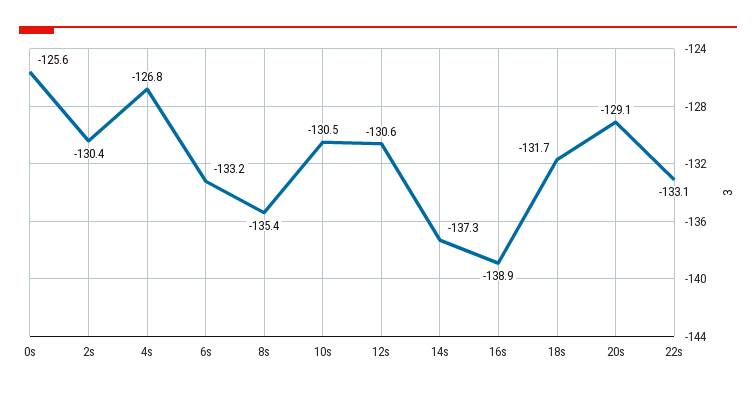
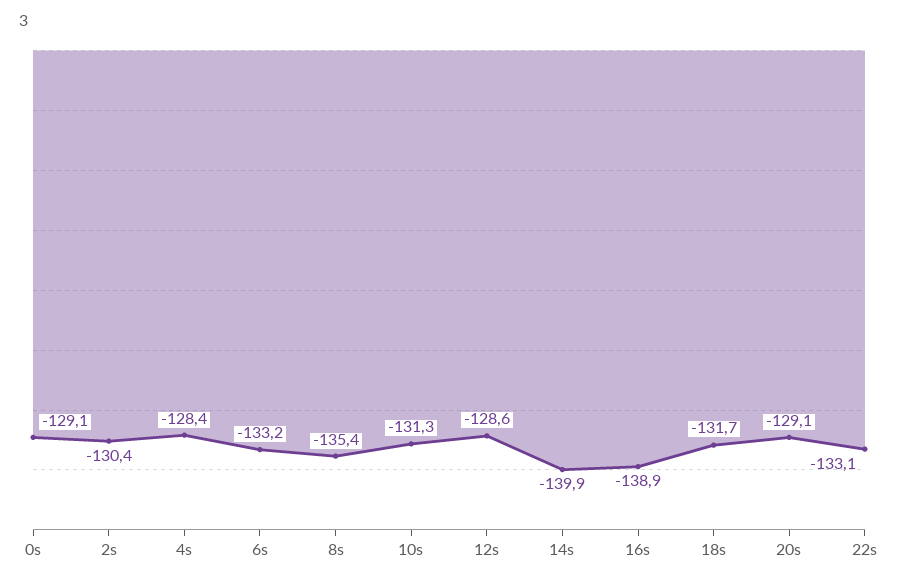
  {
-   "0s": -125.6,
+   "0s": -129.1,
    "2s": -130.4,
-   "4s": -126.8,
+   "4s": -128.4,
    "6s": -133.2,
    "8s": -135.4,
-   "10s": -130.5,
+   "10s": -131.3,
-   "12s": -130.6,
+   "12s": -128.6,
-   "14s": -137.3,
+   "14s": -139.9,
    "16s": -138.9,
    "18s": -131.7,
    "20s": -129.1,
    "22s": -133.1
  }

